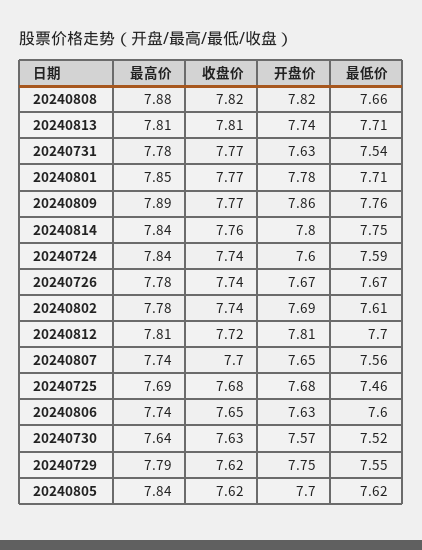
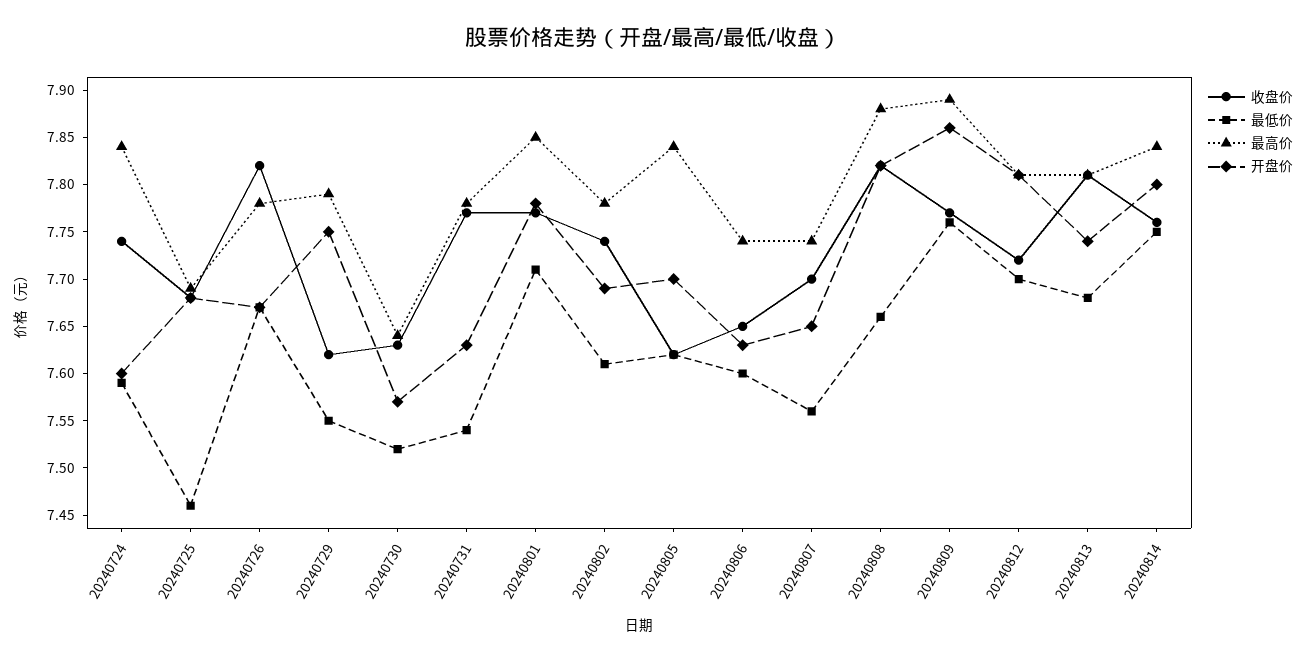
  {
    "最高价": {
      "20240808": 7.88,
      "20240813": 7.81,
      "20240731": 7.78,
      "20240801": 7.85,
      "20240809": 7.89,
      "20240814": 7.84,
      "20240724": 7.84,
      "20240726": 7.78,
      "20240802": 7.78,
      "20240812": 7.81,
      "20240807": 7.74,
      "20240725": 7.69,
      "20240806": 7.74,
      "20240730": 7.64,
      "20240729": 7.79,
      "20240805": 7.84
    },
    "收盘价": {
      "20240808": 7.82,
      "20240813": 7.81,
      "20240731": 7.77,
      "20240801": 7.77,
      "20240809": 7.77,
      "20240814": 7.76,
      "20240724": 7.74,
-     "20240726": 7.74,
+     "20240726": 7.82,
      "20240802": 7.74,
      "20240812": 7.72,
      "20240807": 7.7,
      "20240725": 7.68,
      "20240806": 7.65,
      "20240730": 7.63,
      "20240729": 7.62,
      "20240805": 7.62
    },
    "开盘价": {
      "20240808": 7.82,
      "20240813": 7.74,
      "20240731": 7.63,
      "20240801": 7.78,
      "20240809": 7.86,
      "20240814": 7.8,
      "20240724": 7.6,
      "20240726": 7.67,
      "20240802": 7.69,
      "20240812": 7.81,
      "20240807": 7.65,
      "20240725": 7.68,
      "20240806": 7.63,
      "20240730": 7.57,
      "20240729": 7.75,
      "20240805": 7.7
    },
    "最低价": {
      "20240808": 7.66,
-     "20240813": 7.71,
+     "20240813": 7.68,
      "20240731": 7.54,
      "20240801": 7.71,
      "20240809": 7.76,
      "20240814": 7.75,
      "20240724": 7.59,
      "20240726": 7.67,
      "20240802": 7.61,
      "20240812": 7.7,
      "20240807": 7.56,
      "20240725": 7.46,
      "20240806": 7.6,
      "20240730": 7.52,
      "20240729": 7.55,
      "20240805": 7.62
    }
  }

